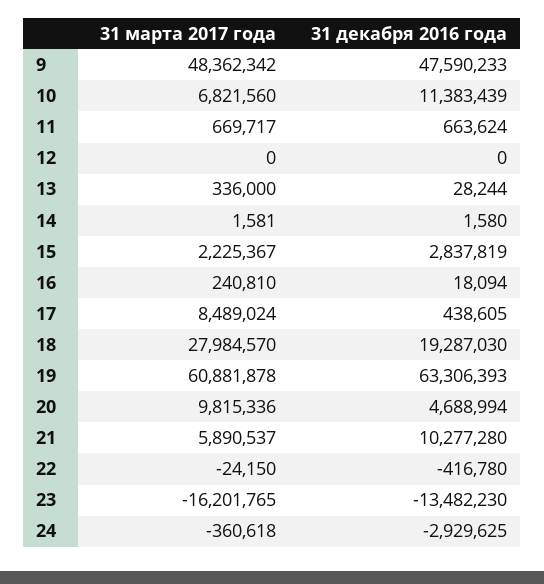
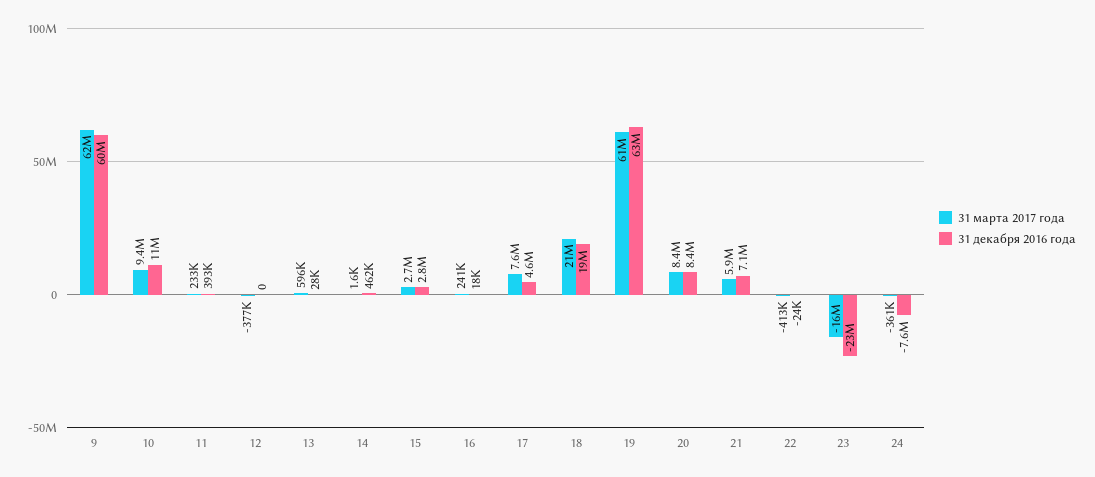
  {
    "31 марта 2017 года": {
-     "9": 48362342,
+     "9": 62000000,
-     "10": 6821560,
+     "10": 9400000,
-     "11": 669717,
+     "11": 233000,
-     "12": 0,
+     "12": -377000,
-     "13": 336000,
+     "13": 596000,
      "14": 1581,
-     "15": 2225367,
+     "15": 2700000,
      "16": 240810,
-     "17": 8489024,
+     "17": 7600000,
-     "18": 27984570,
+     "18": 21000000,
      "19": 60881878,
-     "20": 9815336,
+     "20": 8400000,
      "21": 5890537,
-     "22": -24150,
+     "22": -413000,
      "23": -16201765,
      "24": -360618
    },
    "31 декабря 2016 года": {
-     "9": 47590233,
+     "9": 60000000,
      "10": 11383439,
-     "11": 663624,
+     "11": 393000,
      "12": 0,
      "13": 28244,
-     "14": 1580,
+     "14": 462000,
      "15": 2837819,
      "16": 18094,
-     "17": 438605,
+     "17": 4600000,
      "18": 19287030,
      "19": 63306393,
-     "20": 4688994,
+     "20": 8400000,
-     "21": 10277280,
+     "21": 7100000,
-     "22": -416780,
+     "22": -24000,
-     "23": -13482230,
+     "23": -23000000,
-     "24": -2929625
+     "24": -7600000
    }
  }

